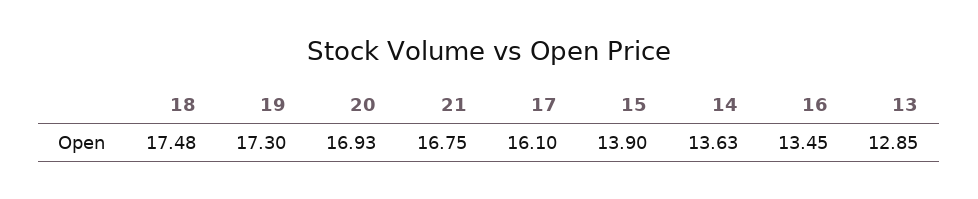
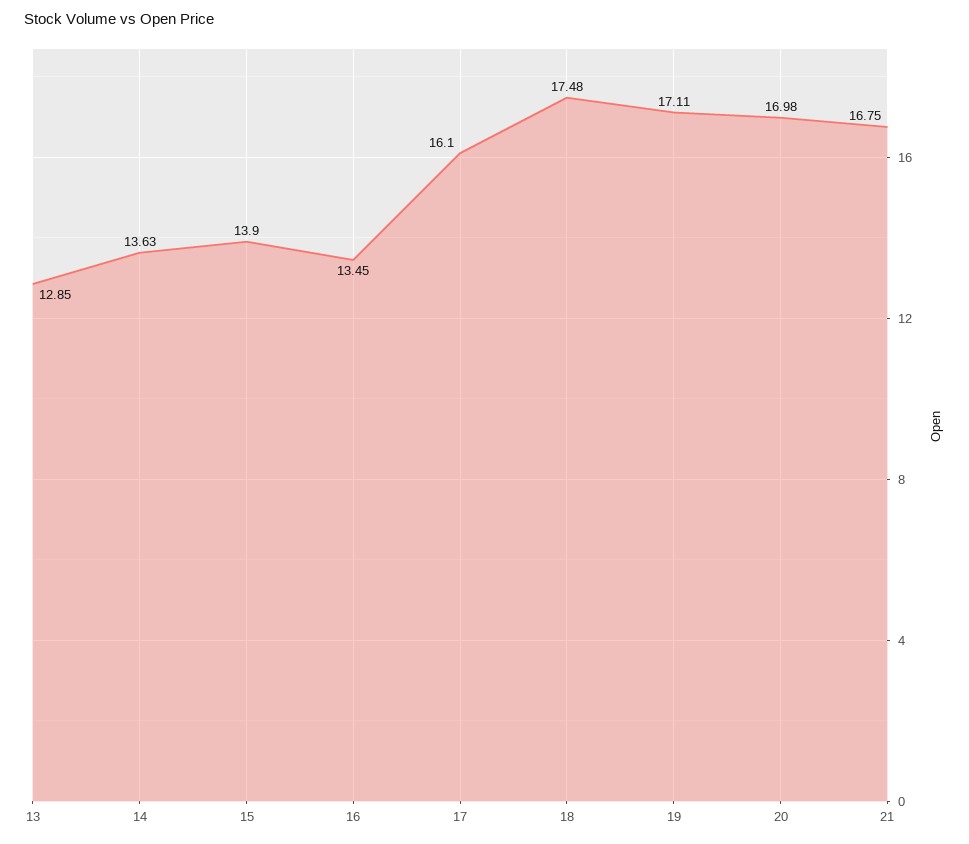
  {
    "18": 17.48,
-   "19": 17.3,
+   "19": 17.11,
-   "20": 16.93,
+   "20": 16.98,
    "21": 16.75,
    "17": 16.1,
    "15": 13.9,
    "14": 13.63,
    "16": 13.45,
    "13": 12.85
  }

